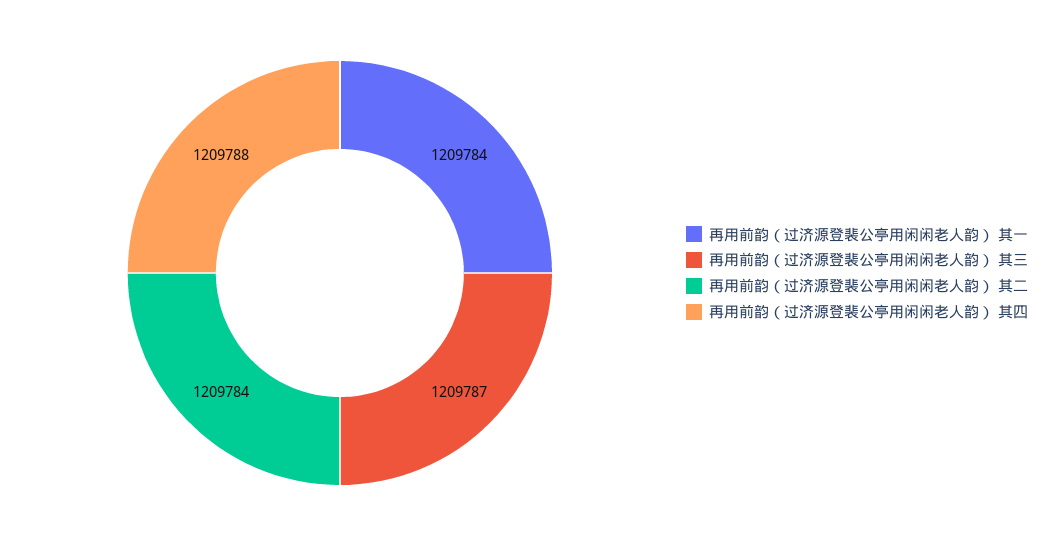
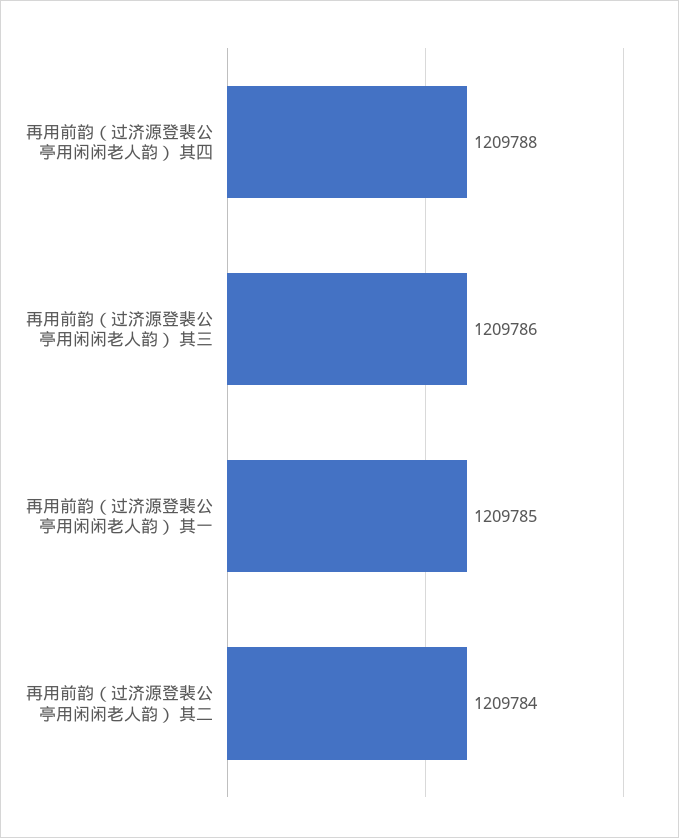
  {
-   "再用前韵（过济源登裴公亭用闲闲老人韵） 其一": 1209784,
+   "再用前韵（过济源登裴公亭用闲闲老人韵） 其一": 1209785,
-   "再用前韵（过济源登裴公亭用闲闲老人韵） 其三": 1209787,
+   "再用前韵（过济源登裴公亭用闲闲老人韵） 其三": 1209786,
    "再用前韵（过济源登裴公亭用闲闲老人韵） 其二": 1209784,
    "再用前韵（过济源登裴公亭用闲闲老人韵） 其四": 1209788
  }

